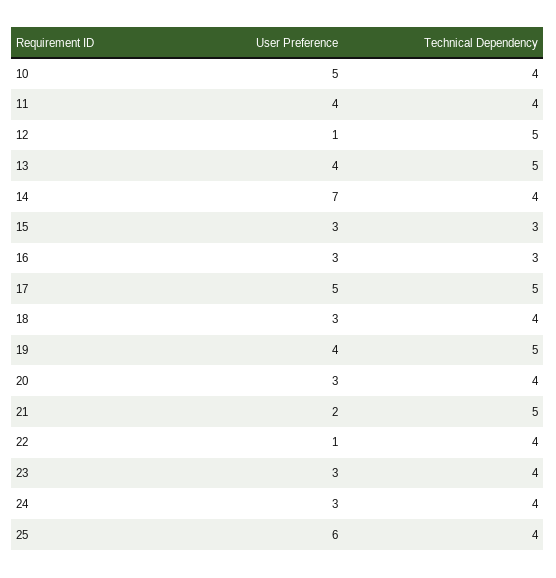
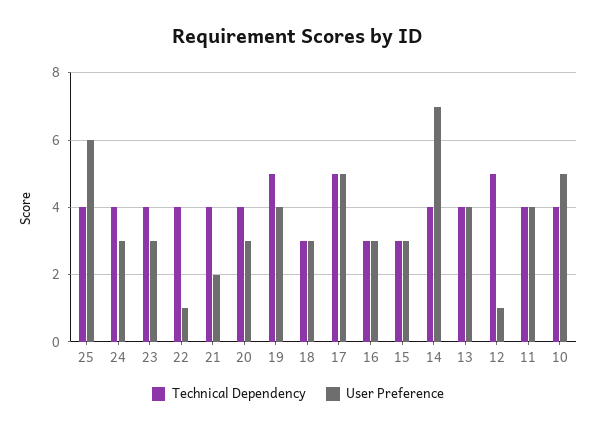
  {
    "User Preference": {
      "10": 5,
      "11": 4,
      "12": 1,
      "13": 4,
      "14": 7,
      "15": 3,
      "16": 3,
      "17": 5,
      "18": 3,
      "19": 4,
      "20": 3,
      "21": 2,
      "22": 1,
      "23": 3,
      "24": 3,
      "25": 6
    },
    "Technical Dependency": {
      "10": 4,
      "11": 4,
      "12": 5,
-     "13": 5,
+     "13": 4,
      "14": 4,
      "15": 3,
      "16": 3,
      "17": 5,
-     "18": 4,
+     "18": 3,
      "19": 5,
      "20": 4,
-     "21": 5,
+     "21": 4,
      "22": 4,
      "23": 4,
      "24": 4,
      "25": 4
    }
  }

